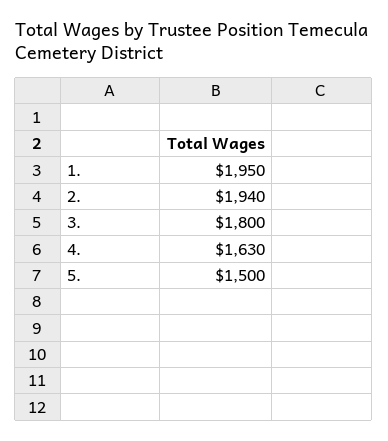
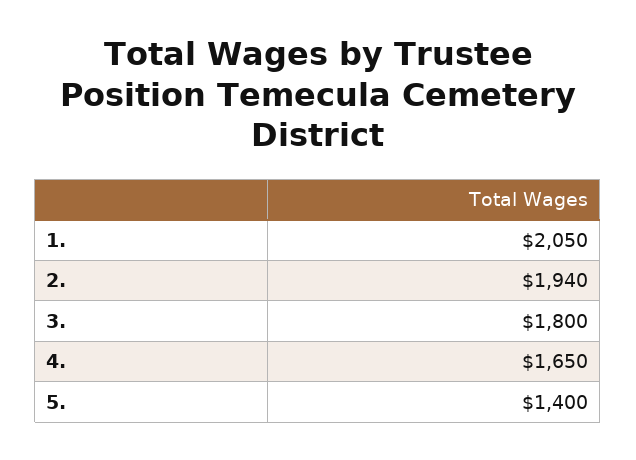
  {
-   "1.": 1950,
+   "1.": 2050,
    "2.": 1940,
    "3.": 1800,
-   "4.": 1630,
+   "4.": 1650,
-   "5.": 1500
+   "5.": 1400
  }

